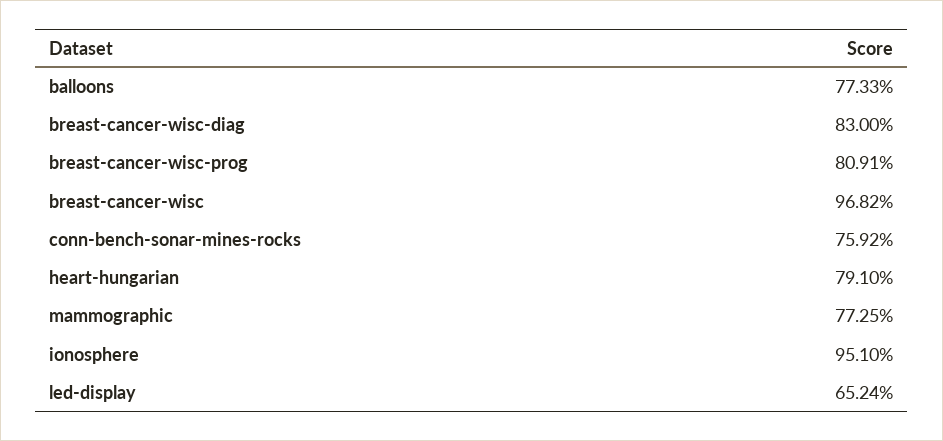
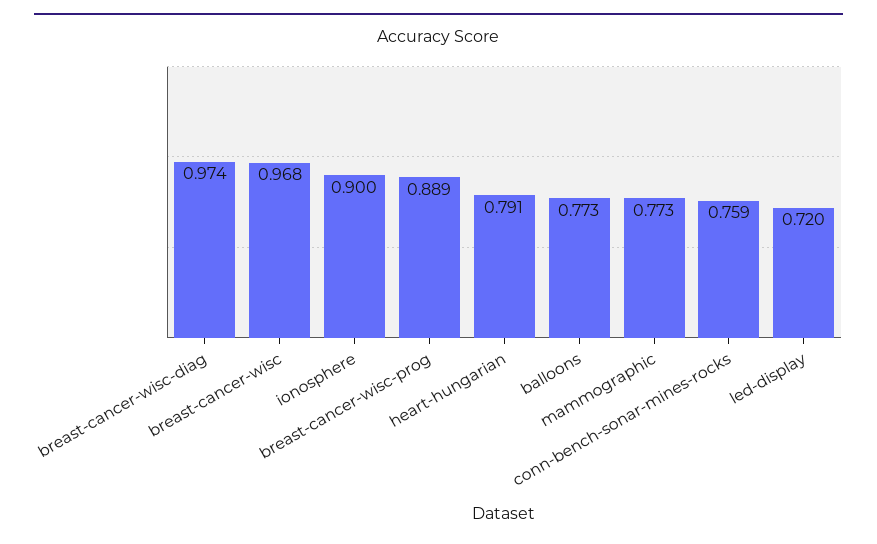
  {
    "balloons": 0.7733,
-   "breast-cancer-wisc-diag": 0.83,
+   "breast-cancer-wisc-diag": 0.974,
-   "breast-cancer-wisc-prog": 0.8091,
+   "breast-cancer-wisc-prog": 0.889,
    "breast-cancer-wisc": 0.9682,
    "conn-bench-sonar-mines-rocks": 0.7592,
    "heart-hungarian": 0.791,
    "mammographic": 0.7725,
-   "ionosphere": 0.951,
+   "ionosphere": 0.9,
-   "led-display": 0.6524
+   "led-display": 0.72
  }

